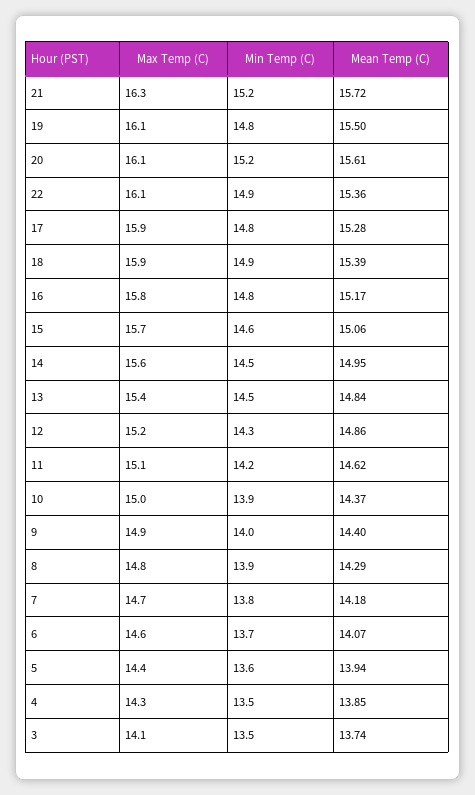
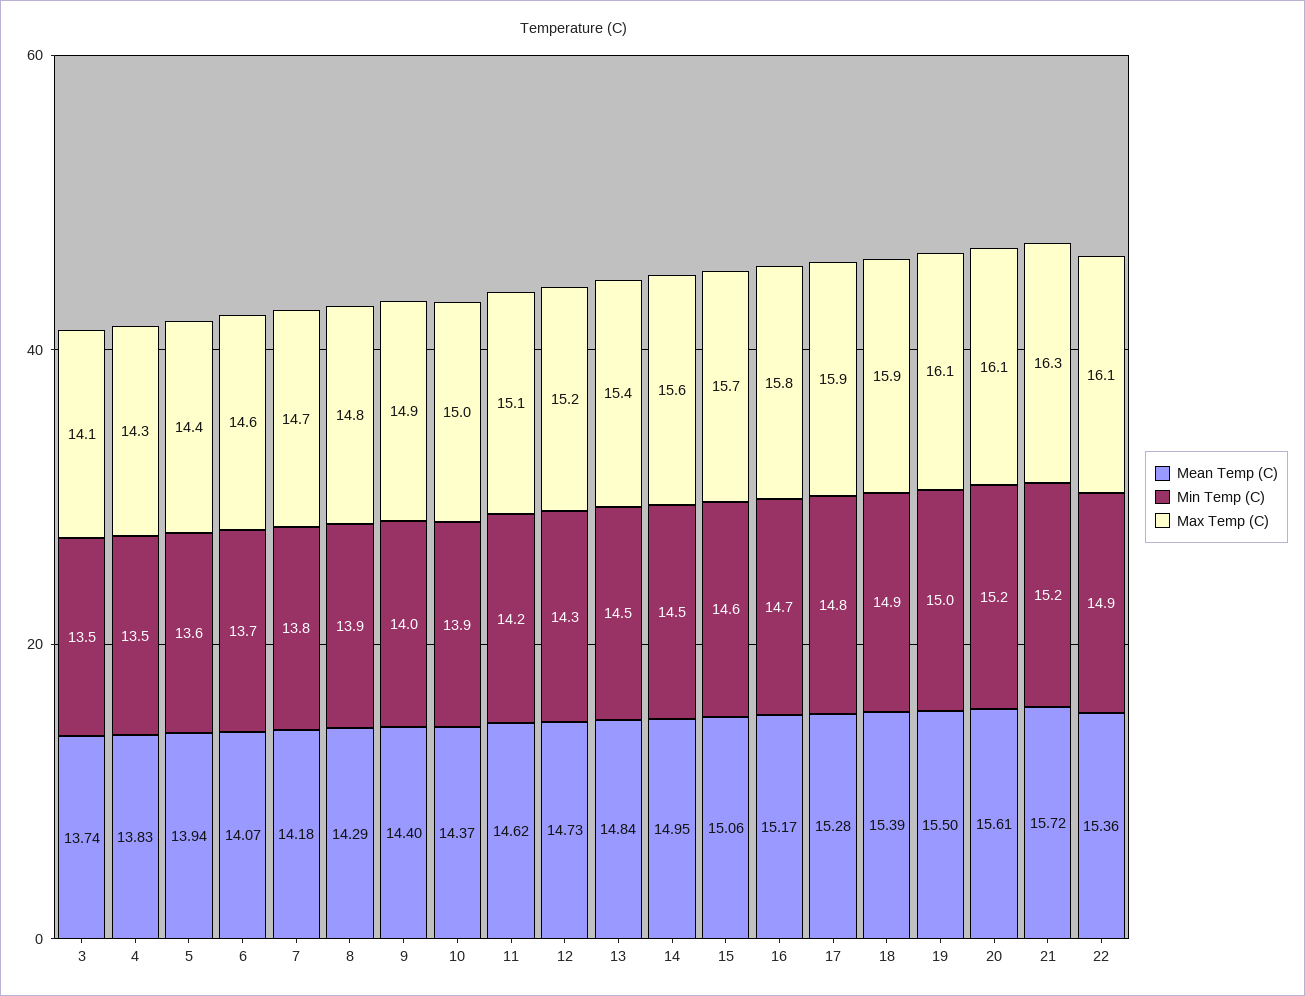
  {
    "Max Temp (C)": {
      "21": 16.3,
      "19": 16.1,
      "20": 16.1,
      "22": 16.1,
      "17": 15.9,
      "18": 15.9,
      "16": 15.8,
      "15": 15.7,
      "14": 15.6,
      "13": 15.4,
      "12": 15.2,
      "11": 15.1,
      "10": 15,
      "9": 14.9,
      "8": 14.8,
      "7": 14.7,
      "6": 14.6,
      "5": 14.4,
      "4": 14.3,
      "3": 14.1
    },
    "Min Temp (C)": {
      "21": 15.2,
-     "19": 14.8,
+     "19": 15,
      "20": 15.2,
      "22": 14.9,
      "17": 14.8,
      "18": 14.9,
-     "16": 14.8,
+     "16": 14.7,
      "15": 14.6,
      "14": 14.5,
      "13": 14.5,
      "12": 14.3,
      "11": 14.2,
      "10": 13.9,
      "9": 14,
      "8": 13.9,
      "7": 13.8,
      "6": 13.7,
      "5": 13.6,
      "4": 13.5,
      "3": 13.5
    },
    "Mean Temp (C)": {
      "21": 15.72,
      "19": 15.5,
      "20": 15.61,
      "22": 15.36,
      "17": 15.28,
      "18": 15.39,
      "16": 15.17,
      "15": 15.06,
      "14": 14.95,
      "13": 14.84,
-     "12": 14.86,
+     "12": 14.73,
      "11": 14.62,
      "10": 14.37,
      "9": 14.4,
      "8": 14.29,
      "7": 14.18,
      "6": 14.07,
      "5": 13.94,
-     "4": 13.85,
+     "4": 13.83,
      "3": 13.74
    }
  }

